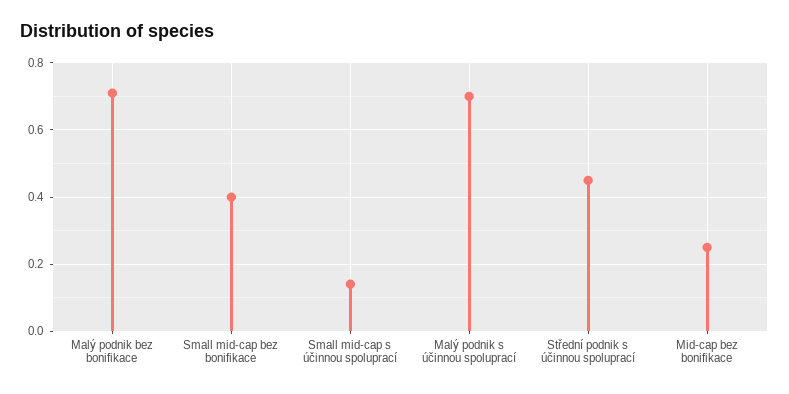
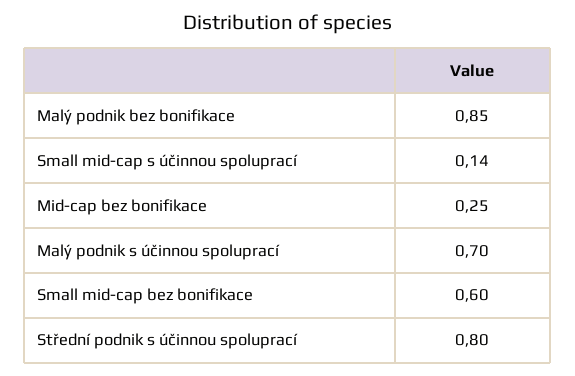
  {
-   "Malý podnik bez bonifikace": 0.7,
+   "Malý podnik bez bonifikace": 0.85,
-   "Small mid-cap bez bonifikace": 0.4,
+   "Small mid-cap bez bonifikace": 0.6,
    "Small mid-cap s účinnou spoluprací": 0.14,
    "Malý podnik s účinnou spoluprací": 0.7,
-   "Střední podnik s účinnou spoluprací": 0.45,
+   "Střední podnik s účinnou spoluprací": 0.8,
    "Mid-cap bez bonifikace": 0.25
  }

